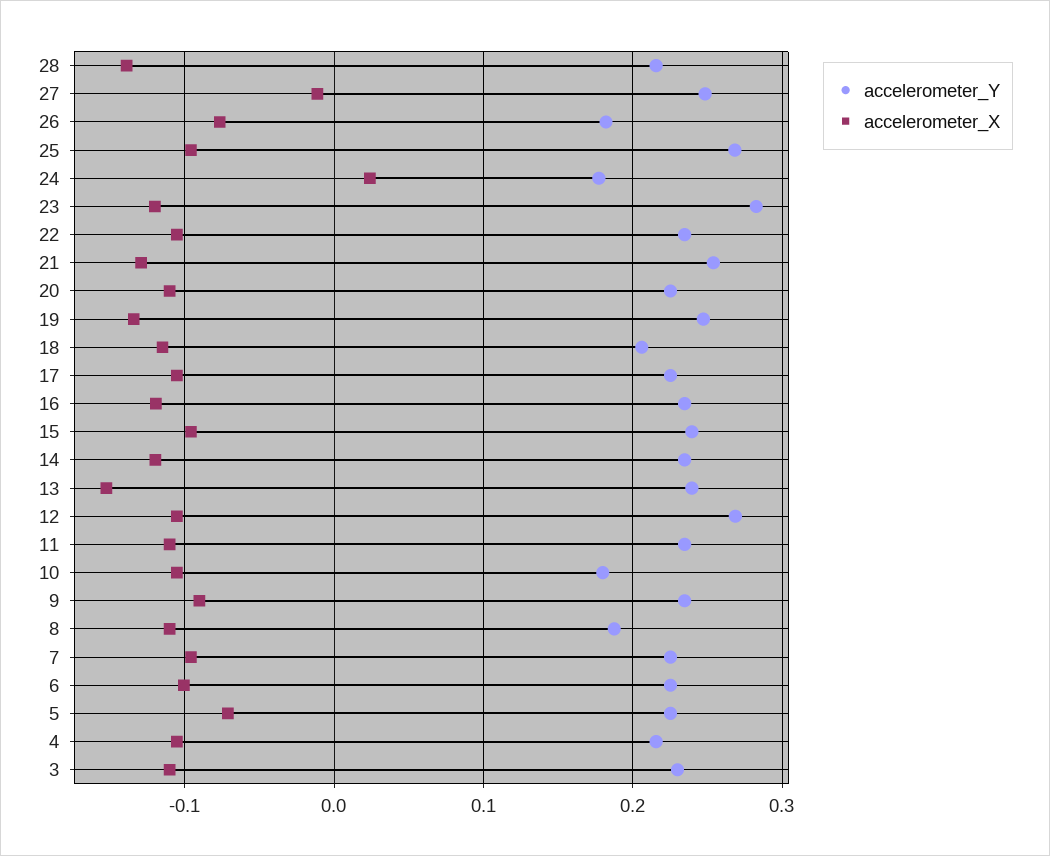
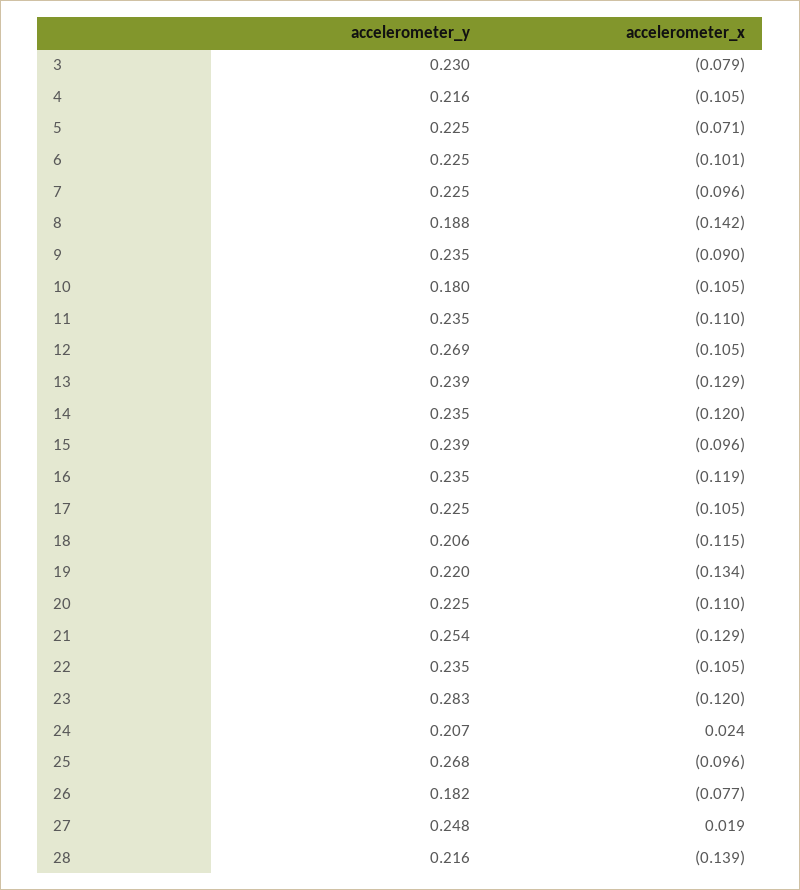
  {
    "accelerometer_Y": {
      "28": 0.216,
      "27": 0.248,
      "26": 0.182,
      "25": 0.268,
-     "24": 0.18,
+     "24": 0.207,
      "23": 0.283,
      "22": 0.235,
      "21": 0.254,
      "20": 0.225,
-     "19": 0.25,
+     "19": 0.22,
      "18": 0.206,
      "17": 0.225,
      "16": 0.235,
      "15": 0.239,
      "14": 0.235,
      "13": 0.239,
      "12": 0.269,
      "11": 0.235,
      "10": 0.18,
      "9": 0.235,
      "8": 0.188,
      "7": 0.225,
      "6": 0.225,
      "5": 0.225,
      "4": 0.216,
      "3": 0.23
    },
    "accelerometer_X": {
      "28": -0.139,
-     "27": -0.01,
+     "27": 0.019,
      "26": -0.077,
      "25": -0.096,
      "24": 0.024,
      "23": -0.12,
      "22": -0.105,
      "21": -0.129,
      "20": -0.11,
      "19": -0.134,
      "18": -0.115,
      "17": -0.105,
      "16": -0.119,
      "15": -0.096,
      "14": -0.12,
-     "13": -0.15,
+     "13": -0.129,
      "12": -0.105,
      "11": -0.11,
      "10": -0.105,
      "9": -0.09,
-     "8": -0.11,
+     "8": -0.142,
      "7": -0.096,
      "6": -0.101,
      "5": -0.071,
      "4": -0.105,
-     "3": -0.11
+     "3": -0.079
    }
  }

